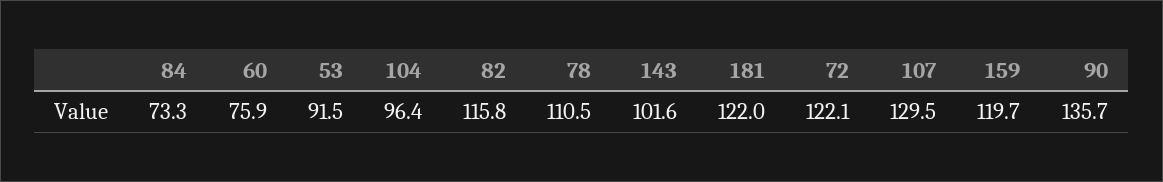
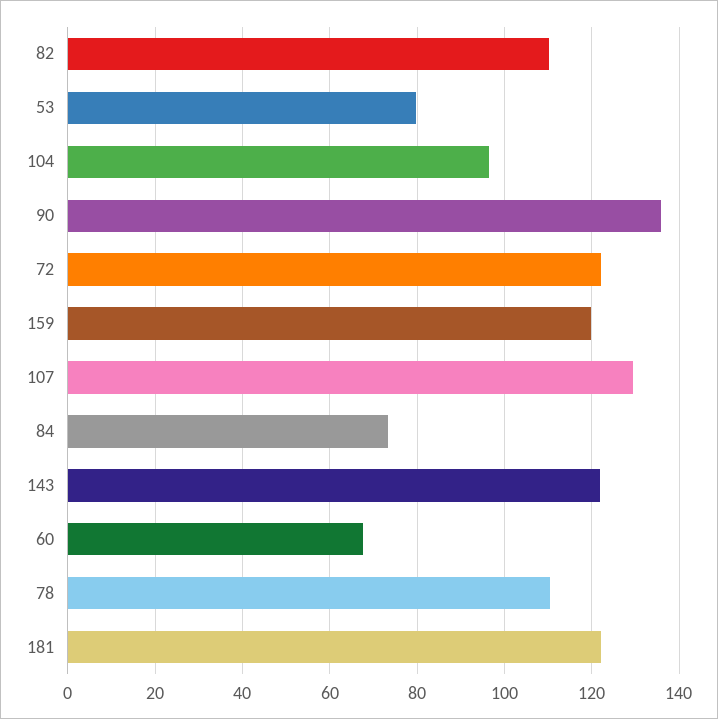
  {
    "84": 73.3,
-   "60": 75.9,
+   "60": 68,
-   "53": 91.5,
+   "53": 80,
    "104": 96.4,
-   "82": 115.8,
+   "82": 110,
    "78": 110.5,
-   "143": 101.6,
+   "143": 122,
    "181": 122,
    "72": 122.1,
    "107": 129.5,
    "159": 119.7,
    "90": 135.7
  }

